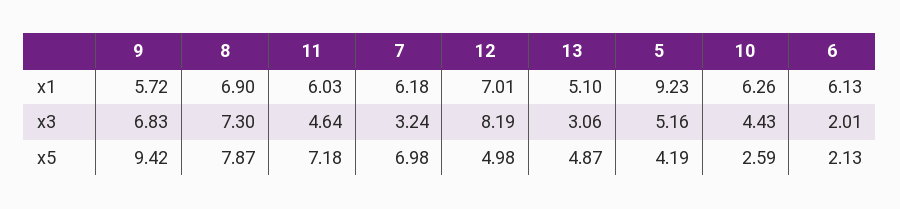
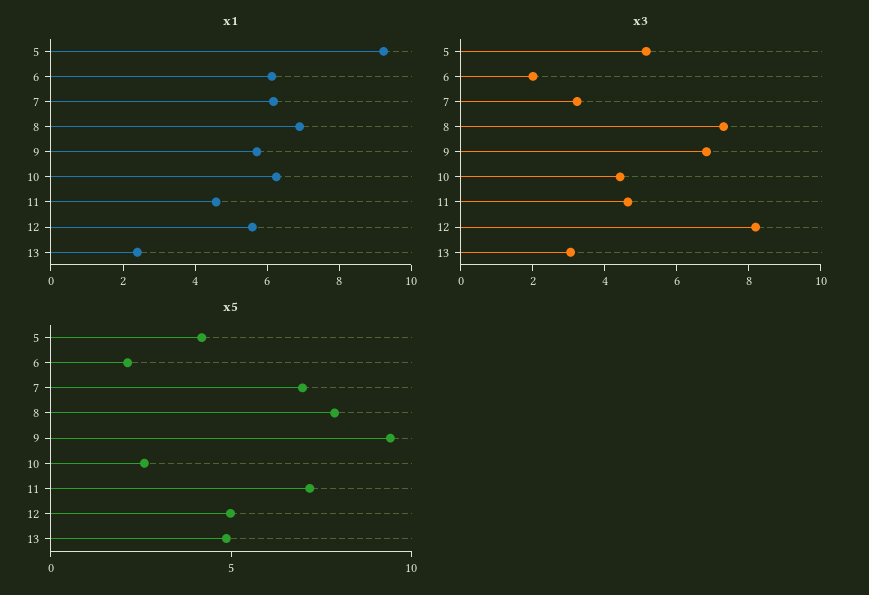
  {
    "x1": {
      "9": 5.72,
      "8": 6.9,
-     "11": 6.03,
+     "11": 4.5,
      "7": 6.18,
-     "12": 7.01,
+     "12": 5.5,
-     "13": 5.1,
+     "13": 2.5,
      "5": 9.23,
      "10": 6.26,
      "6": 6.13
    },
    "x3": {
      "9": 6.83,
      "8": 7.3,
      "11": 4.64,
      "7": 3.24,
      "12": 8.19,
      "13": 3.06,
      "5": 5.16,
      "10": 4.43,
      "6": 2.01
    },
    "x5": {
      "9": 9.42,
      "8": 7.87,
      "11": 7.18,
      "7": 6.98,
      "12": 4.98,
      "13": 4.87,
      "5": 4.19,
      "10": 2.59,
      "6": 2.13
    }
  }

